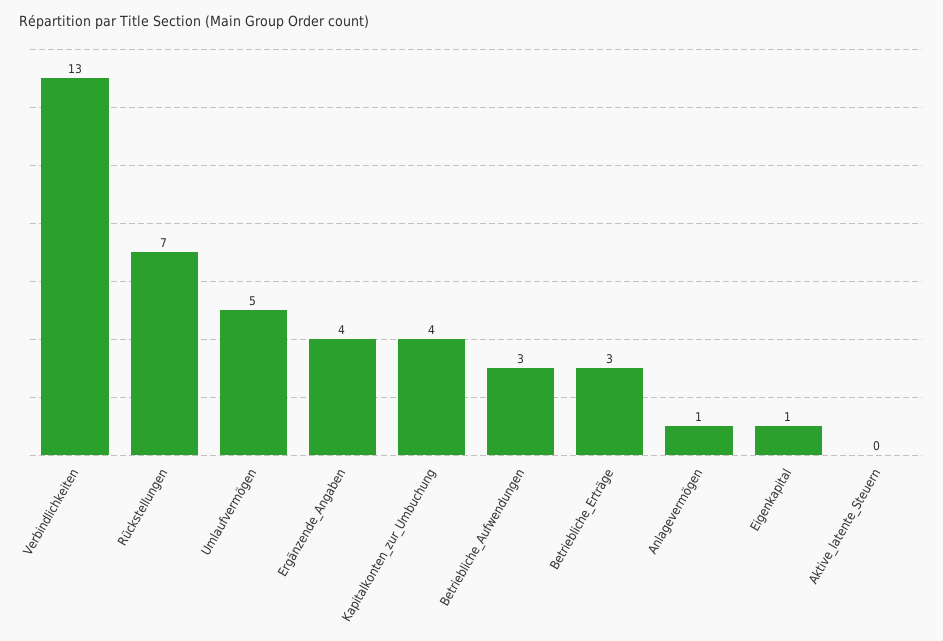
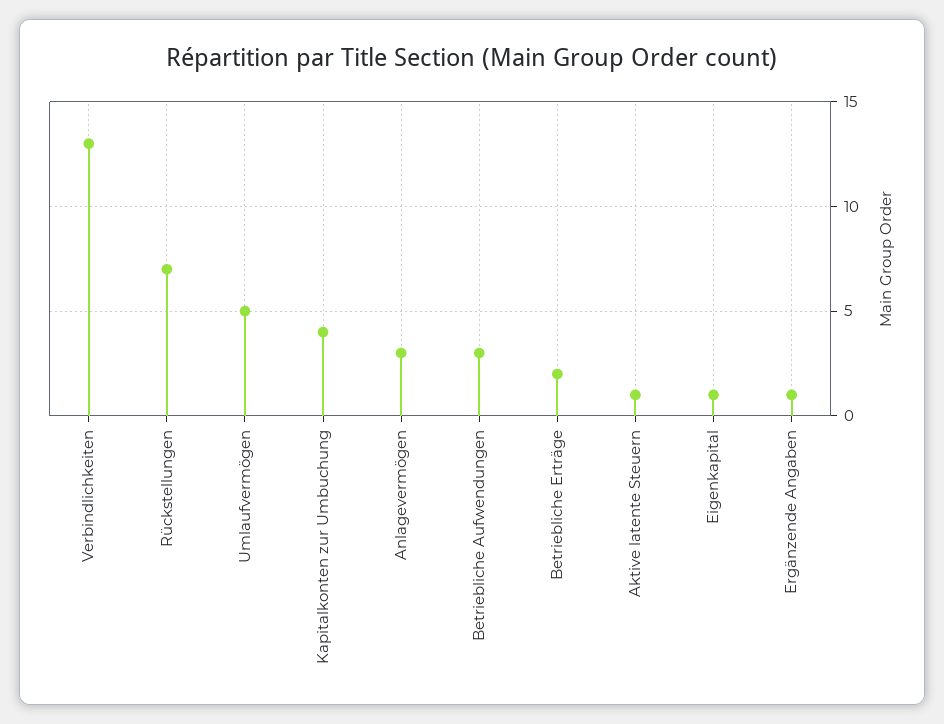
  {
    "Verbindlichkeiten": 13,
    "Rückstellungen": 7,
    "Umlaufvermögen": 5,
-   "Ergänzende_Angaben": 4,
+   "Ergänzende_Angaben": 1,
    "Kapitalkonten_zur_Umbuchung": 4,
    "Betriebliche_Aufwendungen": 3,
-   "Betriebliche_Erträge": 3,
+   "Betriebliche_Erträge": 2,
-   "Anlagevermögen": 1,
+   "Anlagevermögen": 3,
    "Eigenkapital": 1,
-   "Aktive_latente_Steuern": 0
+   "Aktive_latente_Steuern": 1
  }

